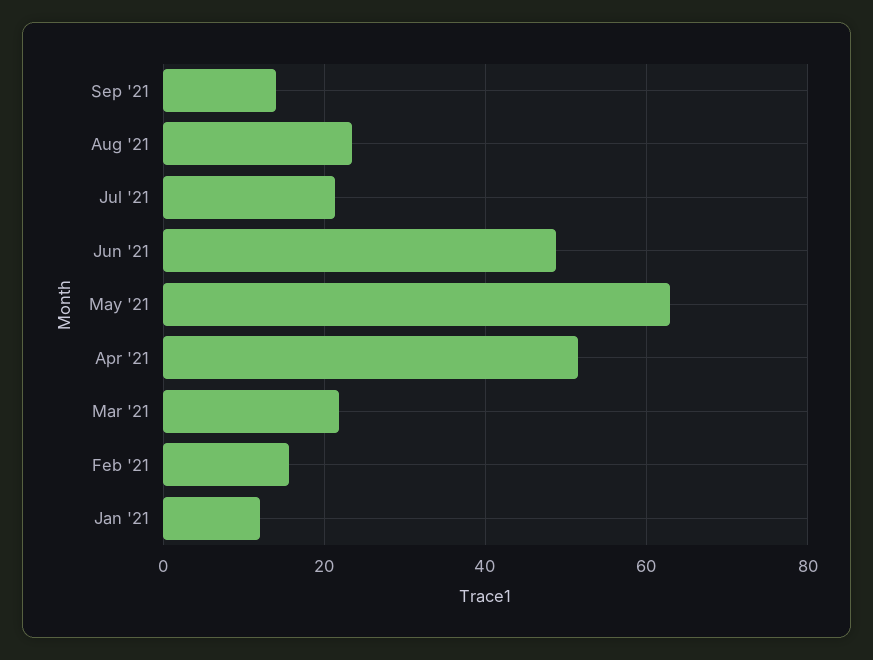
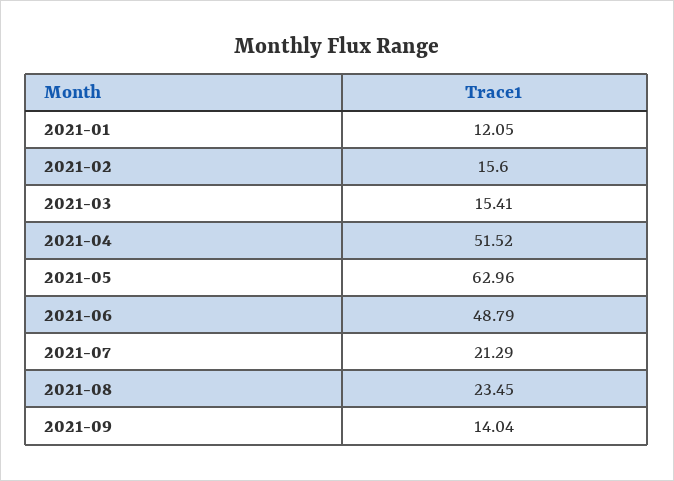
  {
    "Sep '21": 14.04,
    "Aug '21": 23.45,
    "Jul '21": 21.29,
    "Jun '21": 48.79,
    "May '21": 62.96,
    "Apr '21": 51.52,
-   "Mar '21": 22,
+   "Mar '21": 15.41,
    "Feb '21": 15.6,
    "Jan '21": 12.05
  }

